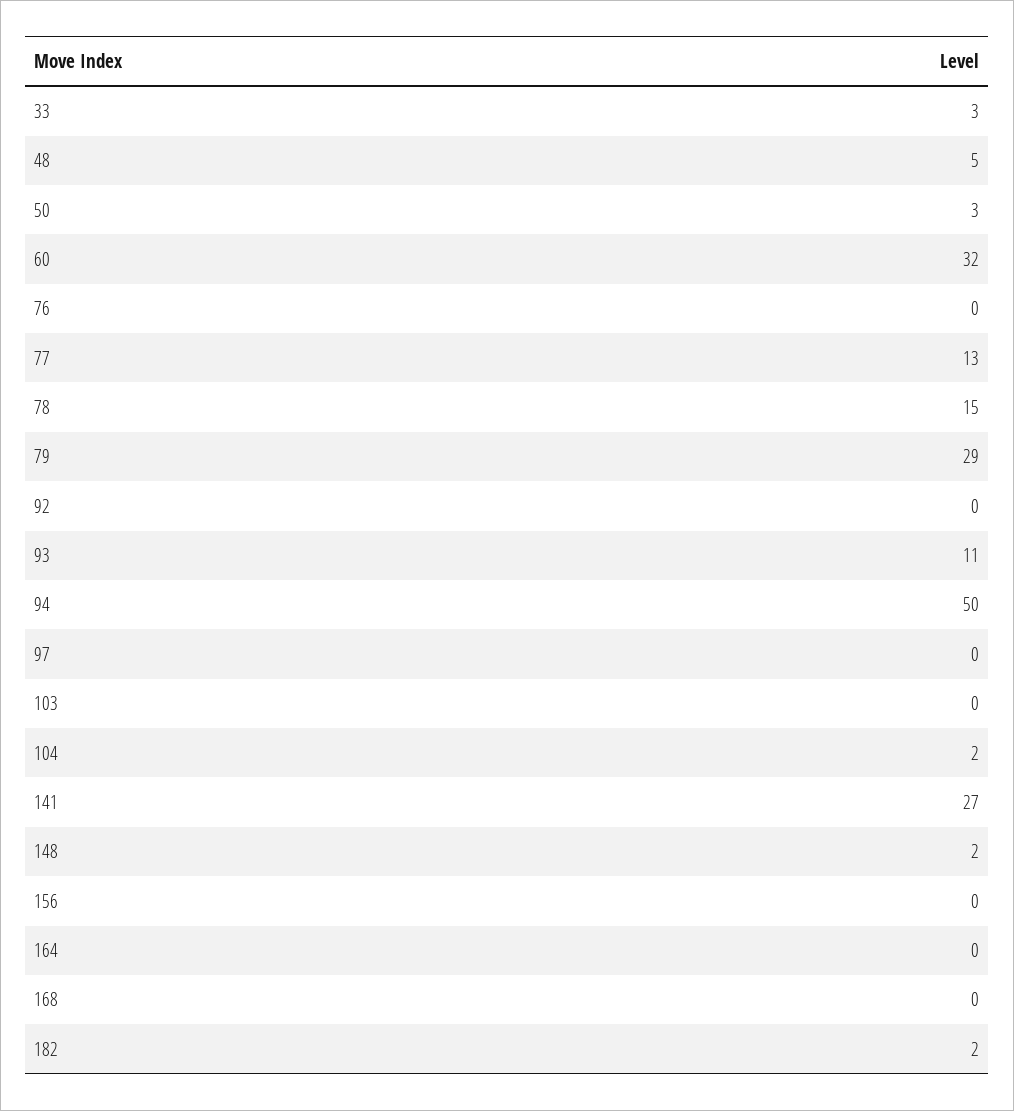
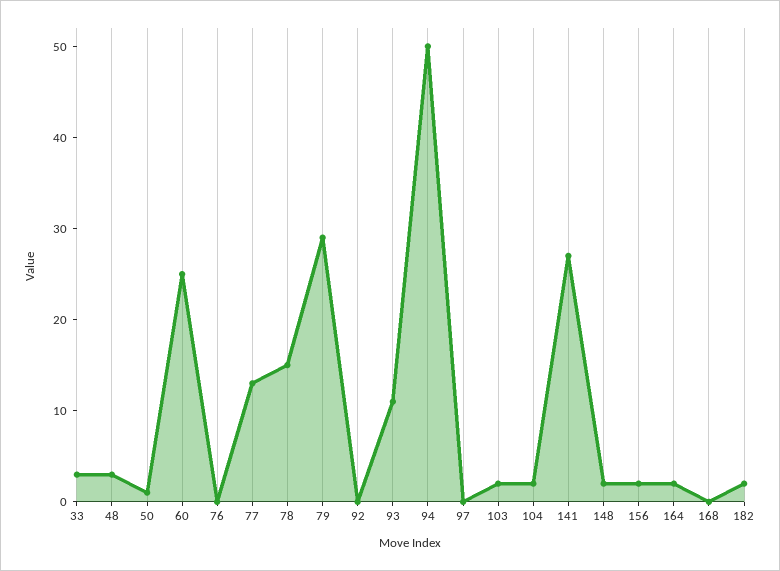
  {
    "33": 3,
-   "48": 5,
+   "48": 3,
-   "50": 3,
+   "50": 1,
-   "60": 32,
+   "60": 25,
    "76": 0,
    "77": 13,
    "78": 15,
    "79": 29,
    "92": 0,
    "93": 11,
    "94": 50,
    "97": 0,
-   "103": 0,
+   "103": 2,
    "104": 2,
    "141": 27,
    "148": 2,
-   "156": 0,
+   "156": 2,
-   "164": 0,
+   "164": 2,
    "168": 0,
    "182": 2
  }

